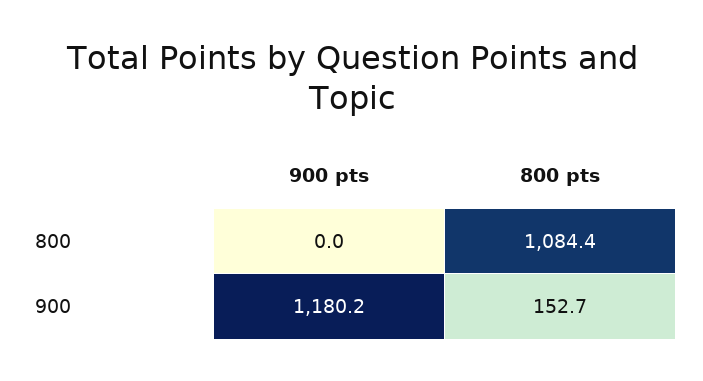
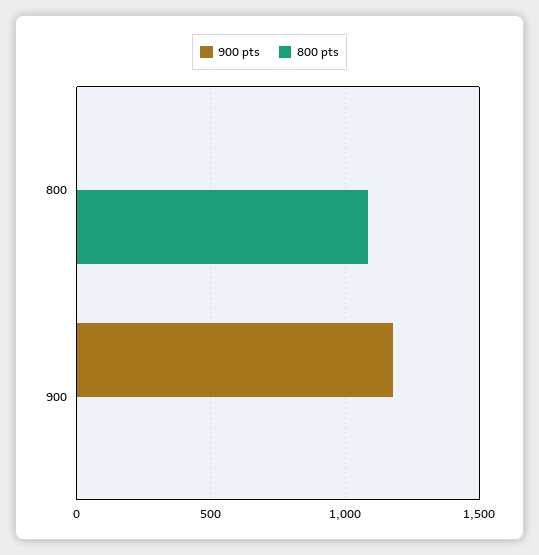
  {
    "900 pts": {
      "800": 0,
      "900": 1180.2
    },
    "800 pts": {
      "800": 1084.4,
-     "900": 152.7
+     "900": 0
    }
  }

